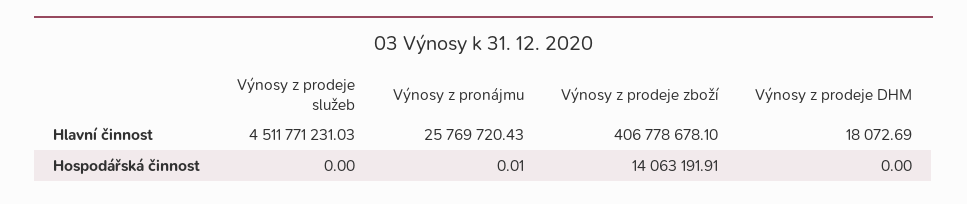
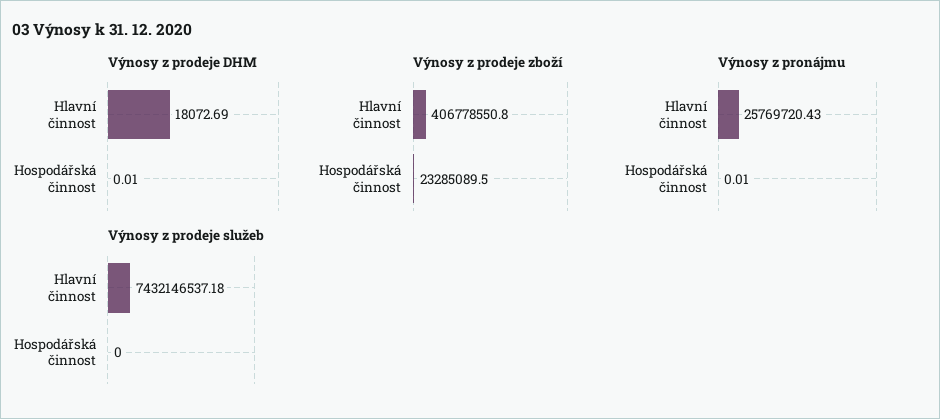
  {
    "Výnosy z prodeje služeb": {
-     "Hlavní činnost": 4511771231.03,
+     "Hlavní činnost": 7432146537.18,
      "Hospodářská činnost": 0
    },
    "Výnosy z pronájmu": {
      "Hlavní činnost": 25769720.43,
      "Hospodářská činnost": 0.01
    },
    "Výnosy z prodeje zboží": {
-     "Hlavní činnost": 406778678.1,
+     "Hlavní činnost": 406778550.8,
-     "Hospodářská činnost": 14063191.91
+     "Hospodářská činnost": 23285089.5
    },
    "Výnosy z prodeje DHM": {
      "Hlavní činnost": 18072.69,
-     "Hospodářská činnost": 0
+     "Hospodářská činnost": 0.01
    }
  }

